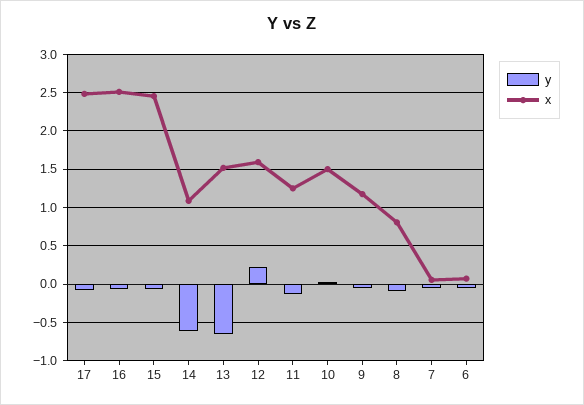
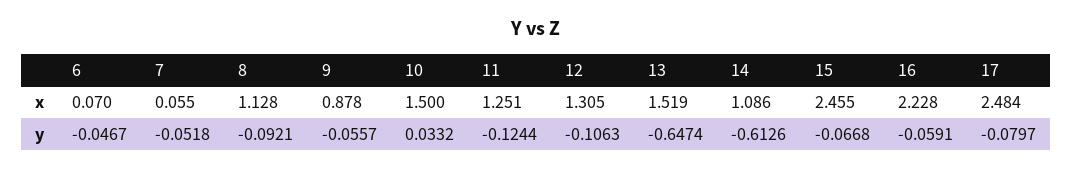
  {
    "y": {
      "17": -0.0797,
      "16": -0.0591,
      "15": -0.0668,
      "14": -0.6126,
      "13": -0.6474,
-     "12": 0.2,
+     "12": -0.1063,
      "11": -0.1244,
      "10": 0.0332,
      "9": -0.0557,
      "8": -0.0921,
      "7": -0.0518,
      "6": -0.0467
    },
    "x": {
      "17": 2.484,
-     "16": 2.5,
+     "16": 2.228,
      "15": 2.455,
      "14": 1.086,
      "13": 1.519,
-     "12": 1.6,
+     "12": 1.305,
      "11": 1.251,
      "10": 1.5,
-     "9": 1.2,
+     "9": 0.878,
-     "8": 0.8,
+     "8": 1.128,
      "7": 0.055,
      "6": 0.07
    }
  }

